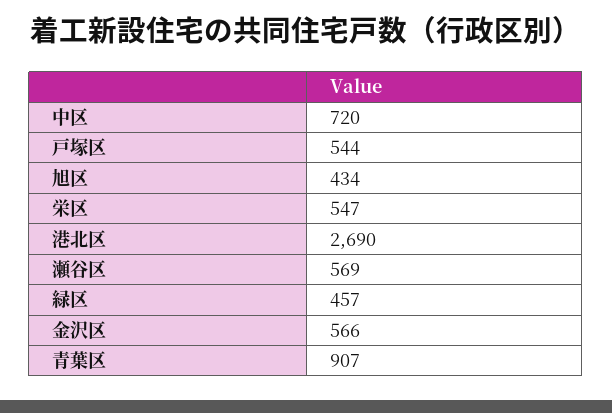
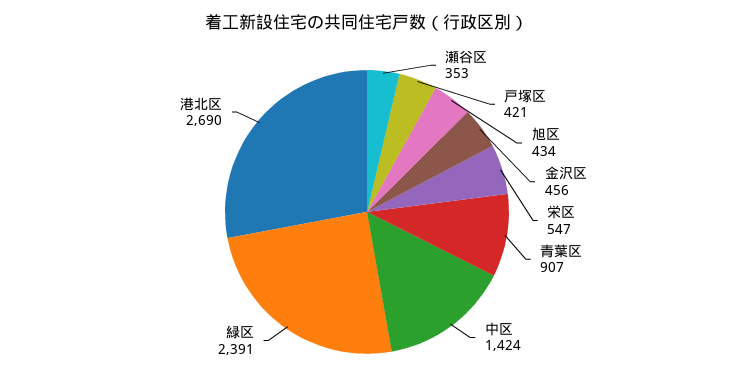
  {
-   "中区": 720,
+   "中区": 1424,
-   "戸塚区": 544,
+   "戸塚区": 421,
    "旭区": 434,
    "栄区": 547,
    "港北区": 2690,
-   "瀬谷区": 569,
+   "瀬谷区": 353,
-   "緑区": 457,
+   "緑区": 2391,
-   "金沢区": 566,
+   "金沢区": 456,
    "青葉区": 907
  }

